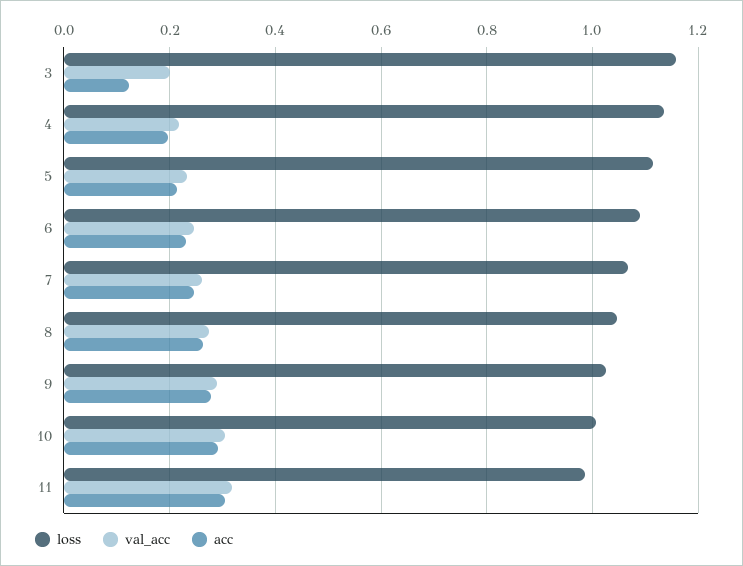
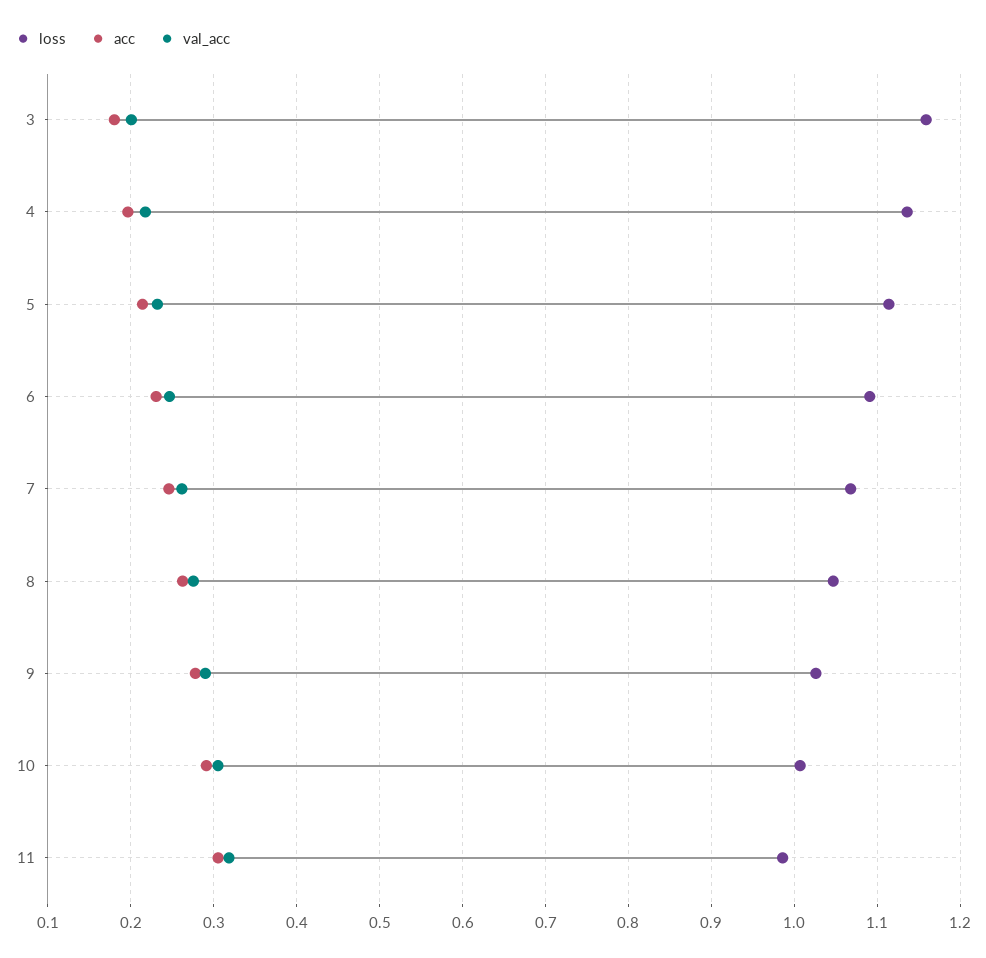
  {
    "loss": {
      "3": 1.16,
      "4": 1.14,
      "5": 1.11,
      "6": 1.09,
      "7": 1.07,
      "8": 1.05,
      "9": 1.03,
      "10": 1.01,
      "11": 0.99
    },
    "val_acc": {
      "3": 0.2,
      "4": 0.22,
      "5": 0.23,
      "6": 0.25,
      "7": 0.26,
      "8": 0.28,
      "9": 0.29,
      "10": 0.31,
      "11": 0.32
    },
    "acc": {
-     "3": 0.12,
+     "3": 0.18,
      "4": 0.2,
      "5": 0.21,
      "6": 0.23,
      "7": 0.25,
      "8": 0.26,
      "9": 0.28,
      "10": 0.29,
      "11": 0.31
    }
  }

